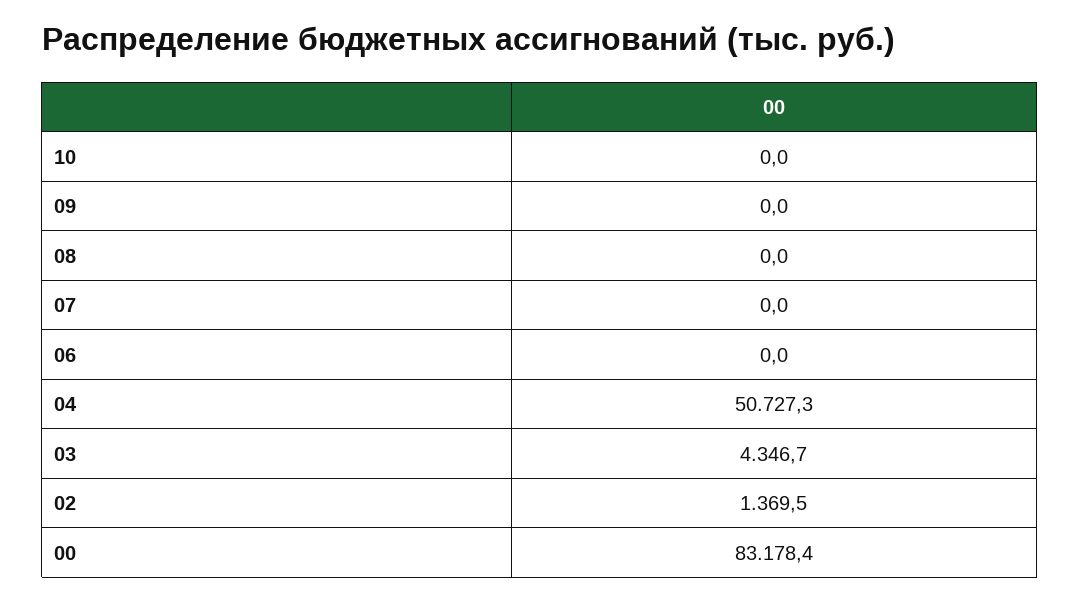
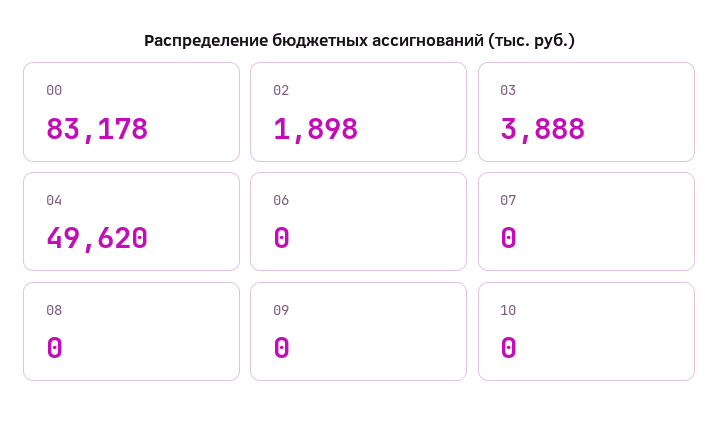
  {
    "10": 0,
    "09": 0,
    "08": 0,
    "07": 0,
    "06": 0,
-   "04": 50727.3,
+   "04": 49620,
-   "03": 4346.7,
+   "03": 3888,
-   "02": 1369.5,
+   "02": 1898,
    "00": 83178.4
  }

